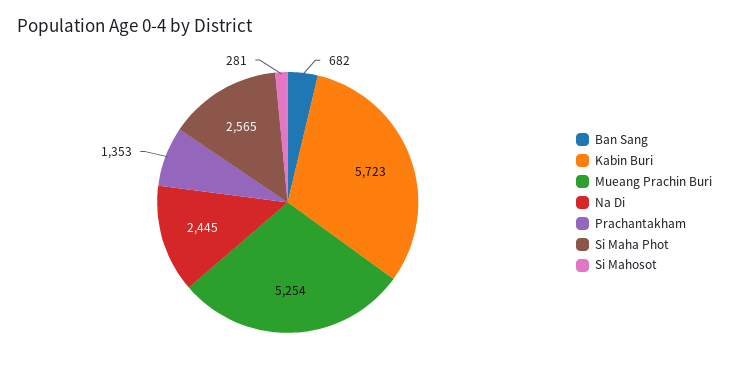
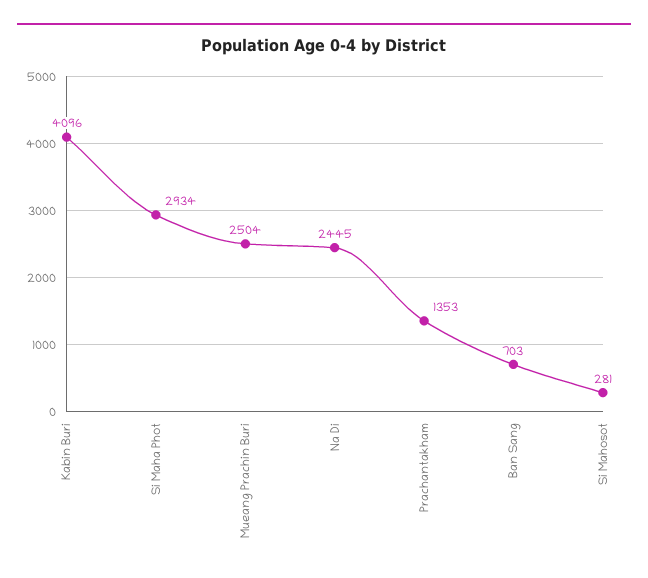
  {
-   "Ban Sang": 682,
+   "Ban Sang": 703,
-   "Kabin Buri": 5723,
+   "Kabin Buri": 4096,
-   "Mueang Prachin Buri": 5254,
+   "Mueang Prachin Buri": 2504,
    "Na Di": 2445,
    "Prachantakham": 1353,
-   "Si Maha Phot": 2565,
+   "Si Maha Phot": 2934,
    "Si Mahosot": 281
  }

